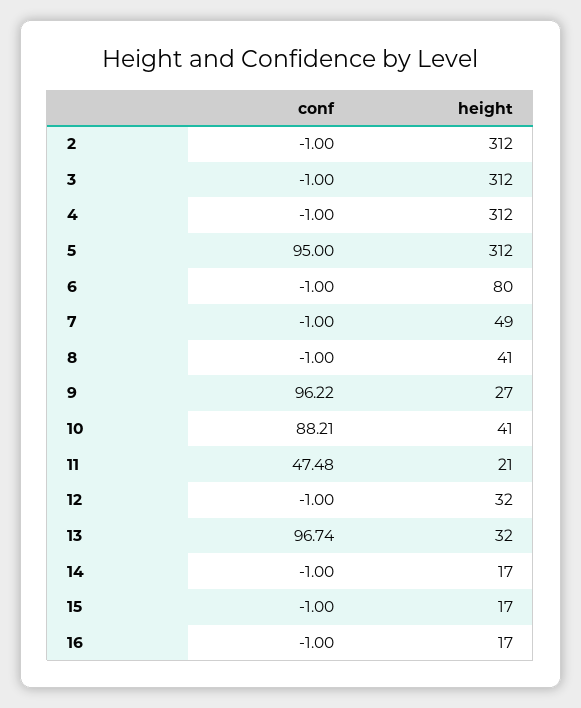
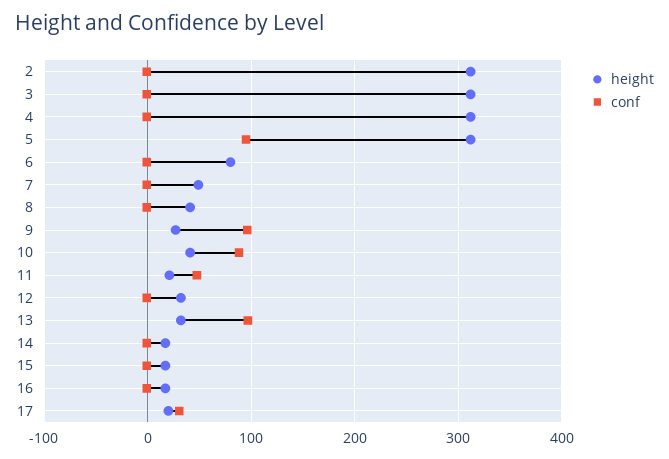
  {
    "conf": {
      "2": -1,
      "3": -1,
      "4": -1,
      "5": 95,
      "6": -1,
      "7": -1,
      "8": -1,
      "9": 96.22,
      "10": 88.21,
      "11": 47.48,
      "12": -1,
      "13": 96.74,
      "14": -1,
      "15": -1,
-     "16": -1
+     "16": -1,
+     "17": 30
    },
    "height": {
      "2": 312,
      "3": 312,
      "4": 312,
      "5": 312,
      "6": 80,
      "7": 49,
      "8": 41,
      "9": 27,
      "10": 41,
      "11": 21,
      "12": 32,
      "13": 32,
      "14": 17,
      "15": 17,
-     "16": 17
+     "16": 17,
+     "17": 20
    }
  }

